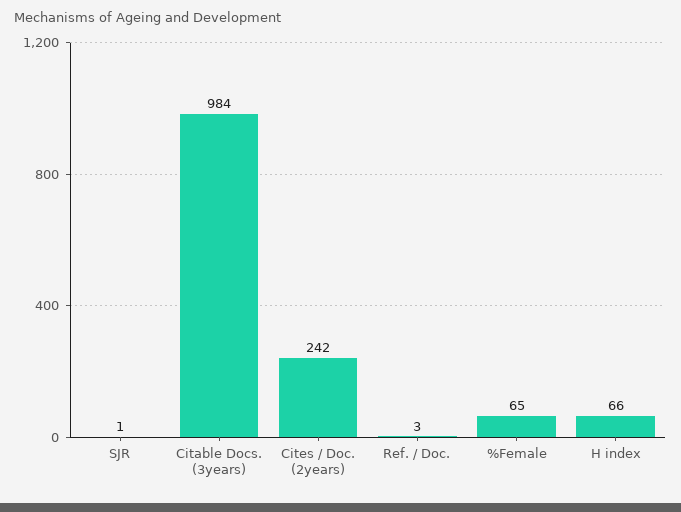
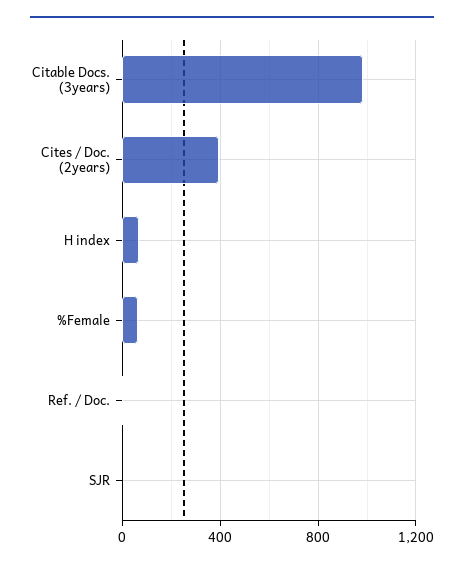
  {
    "SJR": 1,
    "Citable Docs. (3years)": 984,
-   "Cites / Doc. (2years)": 242,
+   "Cites / Doc. (2years)": 400,
    "Ref. / Doc.": 3,
    "%Female": 65,
    "H index": 66
  }

